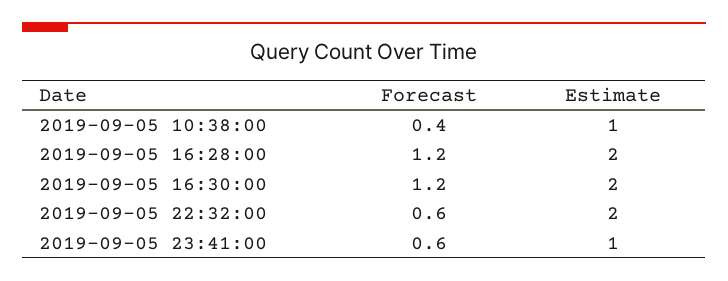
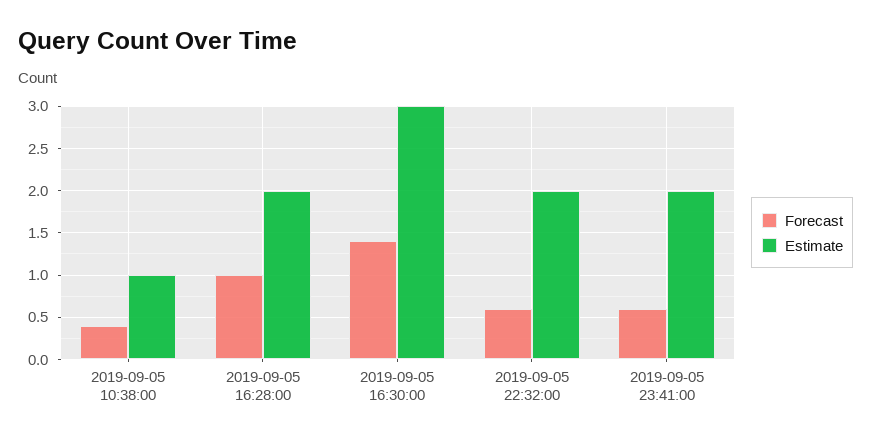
  {
    "Forecast": {
      "2019-09-05 10:38:00": 0.4,
-     "2019-09-05 16:28:00": 1.2,
+     "2019-09-05 16:28:00": 1,
-     "2019-09-05 16:30:00": 1.2,
+     "2019-09-05 16:30:00": 1.4,
      "2019-09-05 22:32:00": 0.6,
      "2019-09-05 23:41:00": 0.6
    },
    "Estimate": {
      "2019-09-05 10:38:00": 1,
      "2019-09-05 16:28:00": 2,
-     "2019-09-05 16:30:00": 2,
+     "2019-09-05 16:30:00": 3,
      "2019-09-05 22:32:00": 2,
-     "2019-09-05 23:41:00": 1
+     "2019-09-05 23:41:00": 2
    }
  }

